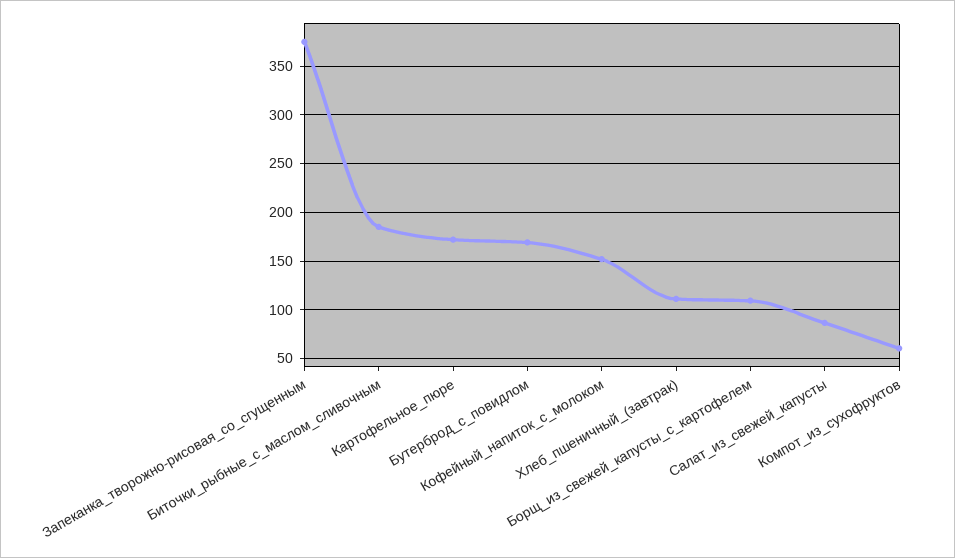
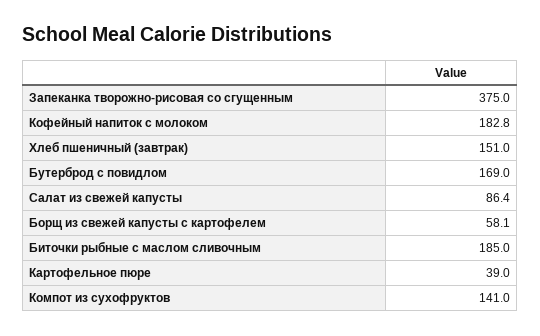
  {
    "Запеканка_творожно-рисовая_со_сгущенным": 375,
    "Биточки_рыбные_с_маслом_сливочным": 185,
-   "Картофельное_пюре": 170,
+   "Картофельное_пюре": 39,
    "Бутерброд_с_повидлом": 169,
-   "Кофейный_напиток_с_молоком": 150,
+   "Кофейный_напиток_с_молоком": 182.8,
-   "Хлеб_пшеничный_(завтрак)": 110,
+   "Хлеб_пшеничный_(завтрак)": 151,
-   "Борщ_из_свежей_капусты_с_картофелем": 110,
+   "Борщ_из_свежей_капусты_с_картофелем": 58.1,
    "Салат_из_свежей_капусты": 86.4,
-   "Компот_из_сухофруктов": 60
+   "Компот_из_сухофруктов": 141
  }

